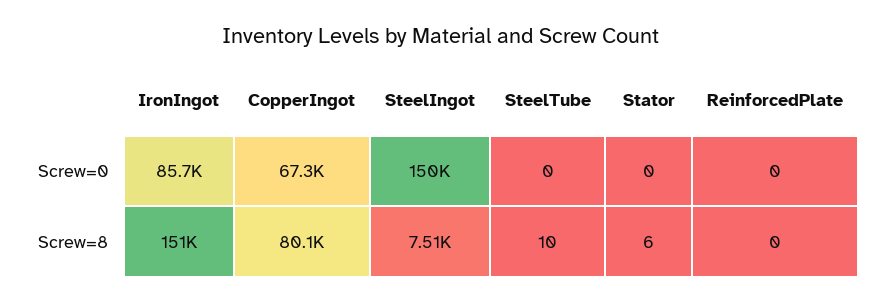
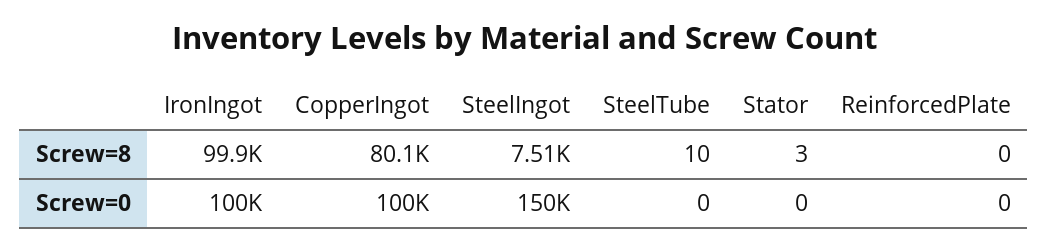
  {
    "IronIngot": {
-     "Screw=0": 85700,
+     "Screw=0": 100000,
-     "Screw=8": 151000
+     "Screw=8": 99900
    },
    "CopperIngot": {
-     "Screw=0": 67300,
+     "Screw=0": 100000,
      "Screw=8": 80100
    },
    "SteelIngot": {
      "Screw=0": 150000,
      "Screw=8": 7510
    },
    "SteelTube": {
      "Screw=0": 0,
      "Screw=8": 10
    },
    "Stator": {
      "Screw=0": 0,
-     "Screw=8": 6
+     "Screw=8": 3
    },
    "ReinforcedPlate": {
      "Screw=0": 0,
      "Screw=8": 0
    }
  }

